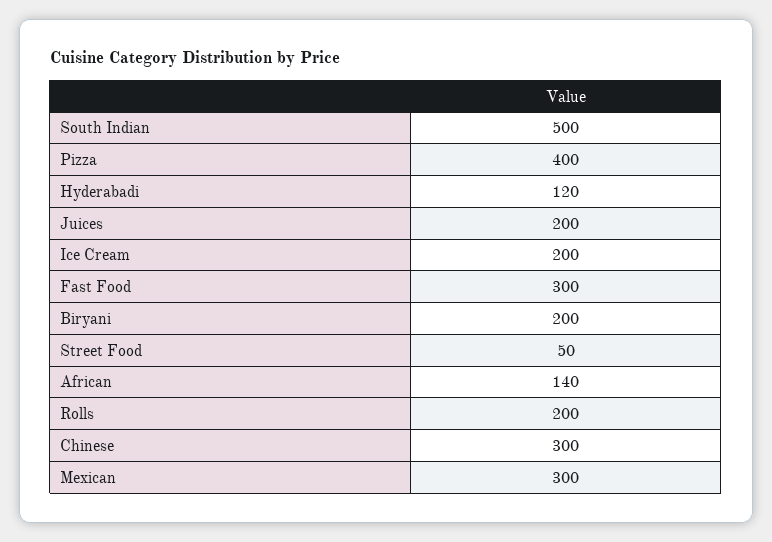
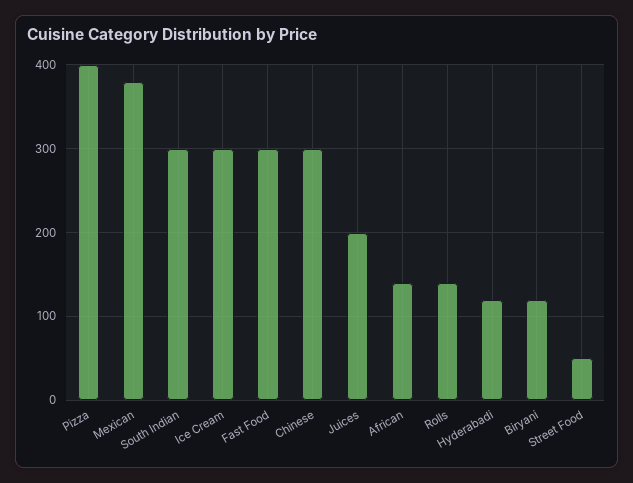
  {
-   "South Indian": 500,
+   "South Indian": 300,
    "Pizza": 400,
    "Hyderabadi": 120,
    "Juices": 200,
-   "Ice Cream": 200,
+   "Ice Cream": 300,
    "Fast Food": 300,
-   "Biryani": 200,
+   "Biryani": 120,
    "Street Food": 50,
    "African": 140,
-   "Rolls": 200,
+   "Rolls": 140,
    "Chinese": 300,
-   "Mexican": 300
+   "Mexican": 380
  }

